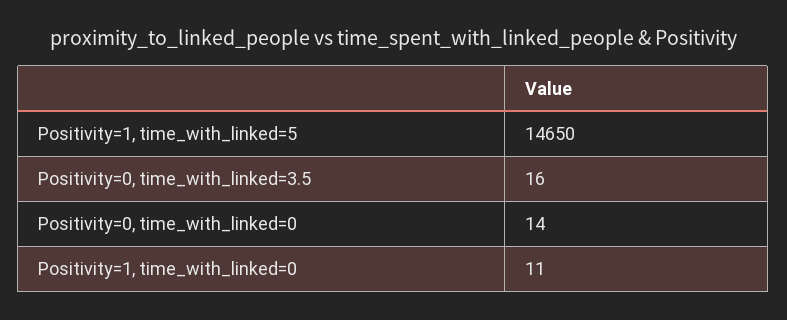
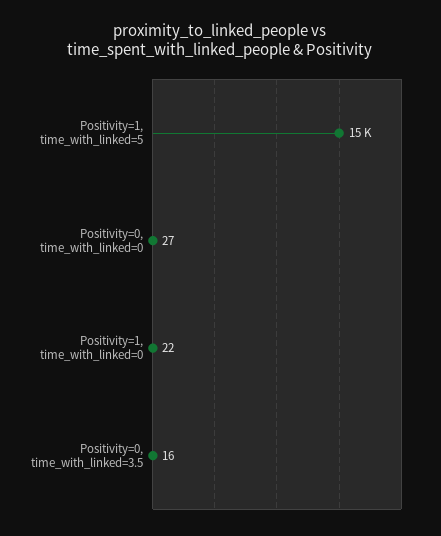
  {
    "Positivity=1, time_with_linked=5": 14650,
    "Positivity=0, time_with_linked=3.5": 16,
-   "Positivity=0, time_with_linked=0": 14,
+   "Positivity=0, time_with_linked=0": 27,
-   "Positivity=1, time_with_linked=0": 11
+   "Positivity=1, time_with_linked=0": 22
  }

